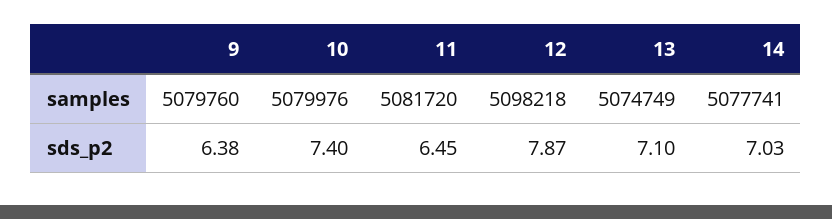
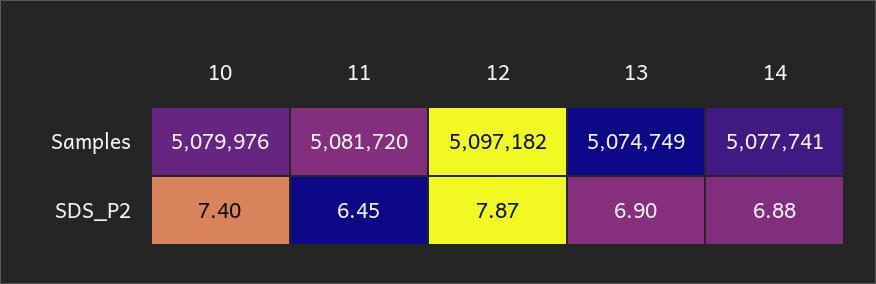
  {
-   "9": {
-     "samples": 5079760,
-     "sds_p2": 6.38
-   },
    "10": {
      "samples": 5079976,
      "sds_p2": 7.4
    },
    "11": {
      "samples": 5081720,
      "sds_p2": 6.45
    },
    "12": {
-     "samples": 5098218,
+     "samples": 5097182,
      "sds_p2": 7.87
    },
    "13": {
      "samples": 5074749,
-     "sds_p2": 7.1
+     "sds_p2": 6.9
    },
    "14": {
      "samples": 5077741,
-     "sds_p2": 7.03
+     "sds_p2": 6.88
    }
  }

